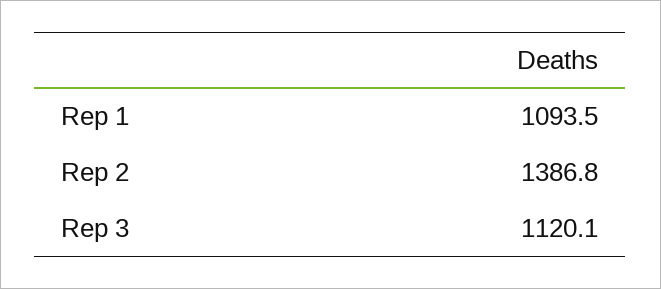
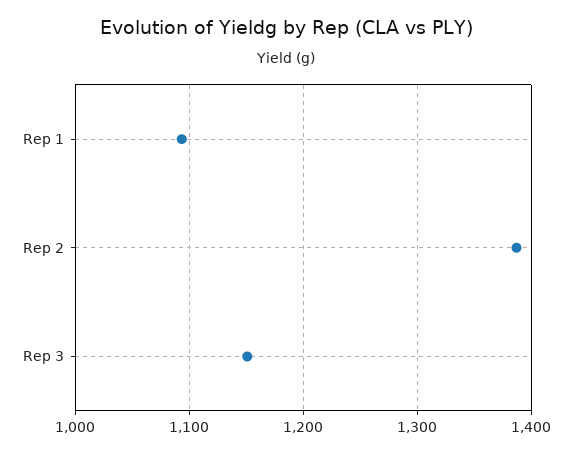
  {
    "Rep 1": 1093.5,
    "Rep 2": 1386.8,
-   "Rep 3": 1120.1
+   "Rep 3": 1150
  }

